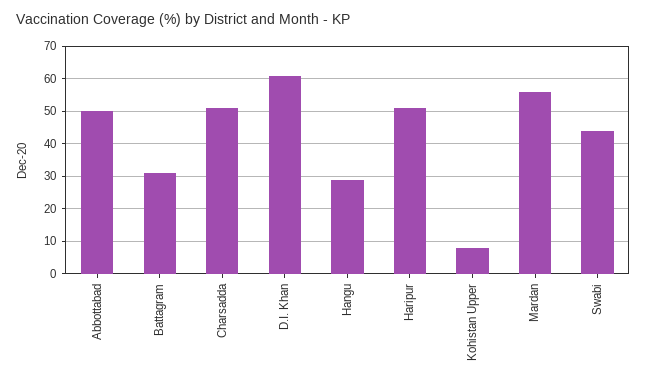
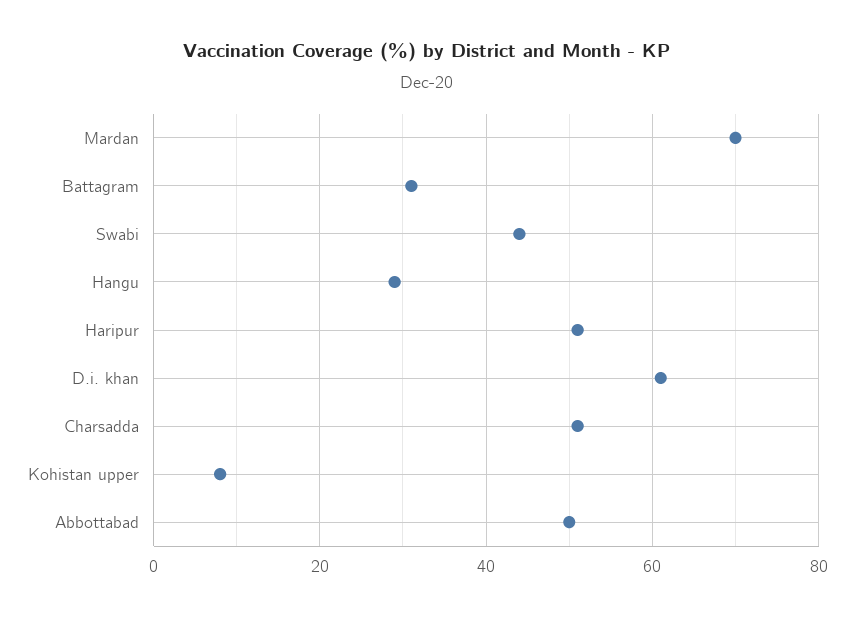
  {
    "Abbottabad": 50,
    "Battagram": 30,
    "Charsadda": 50,
    "D.I. Khan": 60,
    "Hangu": 30,
    "Haripur": 50,
    "Kohistan Upper": 10,
-   "Mardan": 55,
+   "Mardan": 70,
    "Swabi": 45
  }

